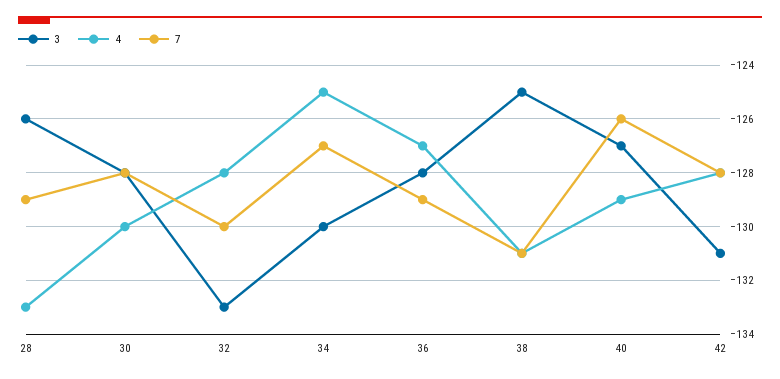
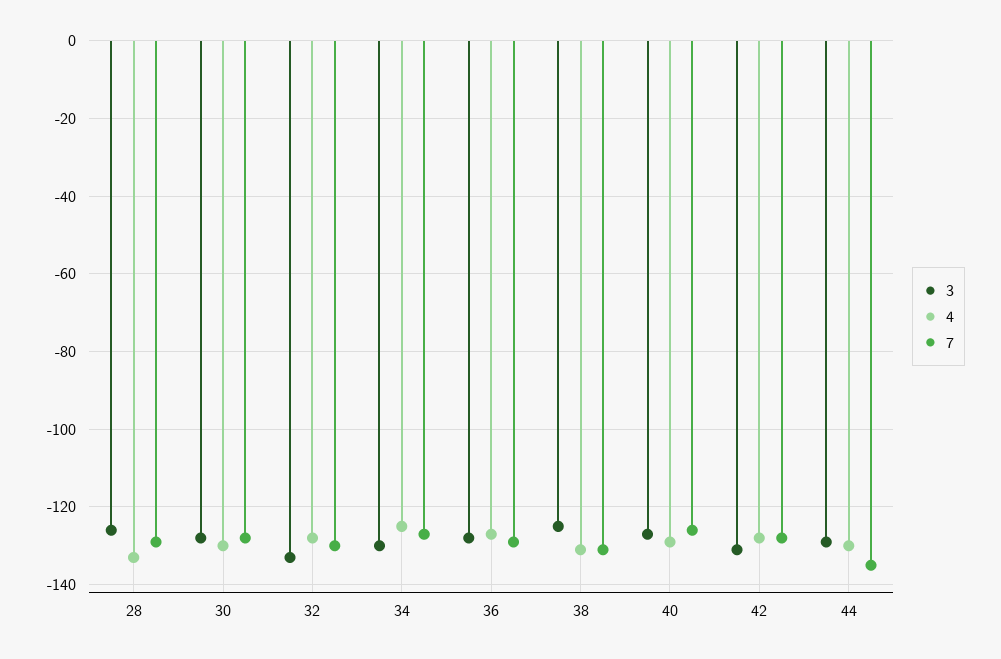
  {
    "3": {
      "28": -126,
      "30": -128,
      "32": -133,
      "34": -130,
      "36": -128,
      "38": -125,
      "40": -127,
-     "42": -131
+     "42": -131,
+     "44": -130
    },
    "4": {
      "28": -133,
      "30": -130,
      "32": -128,
      "34": -125,
      "36": -127,
      "38": -131,
      "40": -129,
-     "42": -128
+     "42": -128,
+     "44": -130
    },
    "7": {
      "28": -129,
      "30": -128,
      "32": -130,
      "34": -127,
      "36": -129,
      "38": -131,
      "40": -126,
-     "42": -128
+     "42": -128,
+     "44": -135
    }
  }

